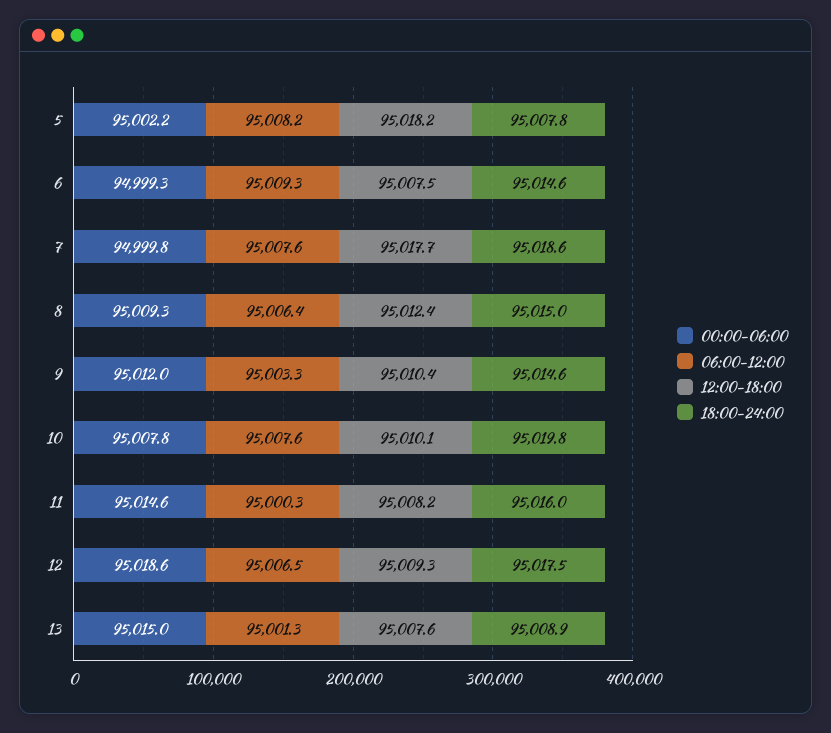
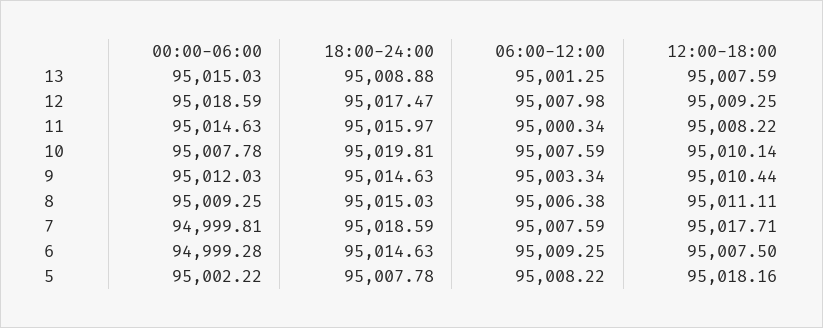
  {
    "00:00-06:00": {
      "5": 95002.22,
      "6": 94999.28,
      "7": 94999.81,
      "8": 95009.25,
      "9": 95012.03,
      "10": 95007.78,
      "11": 95014.63,
      "12": 95018.59,
      "13": 95015.03
    },
    "06:00-12:00": {
      "5": 95008.22,
      "6": 95009.25,
      "7": 95007.59,
      "8": 95006.38,
      "9": 95003.34,
      "10": 95007.59,
      "11": 95000.34,
-     "12": 95006.5,
+     "12": 95007.98,
      "13": 95001.25
    },
    "12:00-18:00": {
      "5": 95018.16,
      "6": 95007.5,
      "7": 95017.71,
-     "8": 95012.4,
+     "8": 95011.11,
      "9": 95010.44,
      "10": 95010.14,
      "11": 95008.22,
      "12": 95009.25,
      "13": 95007.59
    },
    "18:00-24:00": {
      "5": 95007.78,
      "6": 95014.63,
      "7": 95018.59,
      "8": 95015.03,
      "9": 95014.63,
      "10": 95019.81,
      "11": 95015.97,
      "12": 95017.47,
      "13": 95008.88
    }
  }

